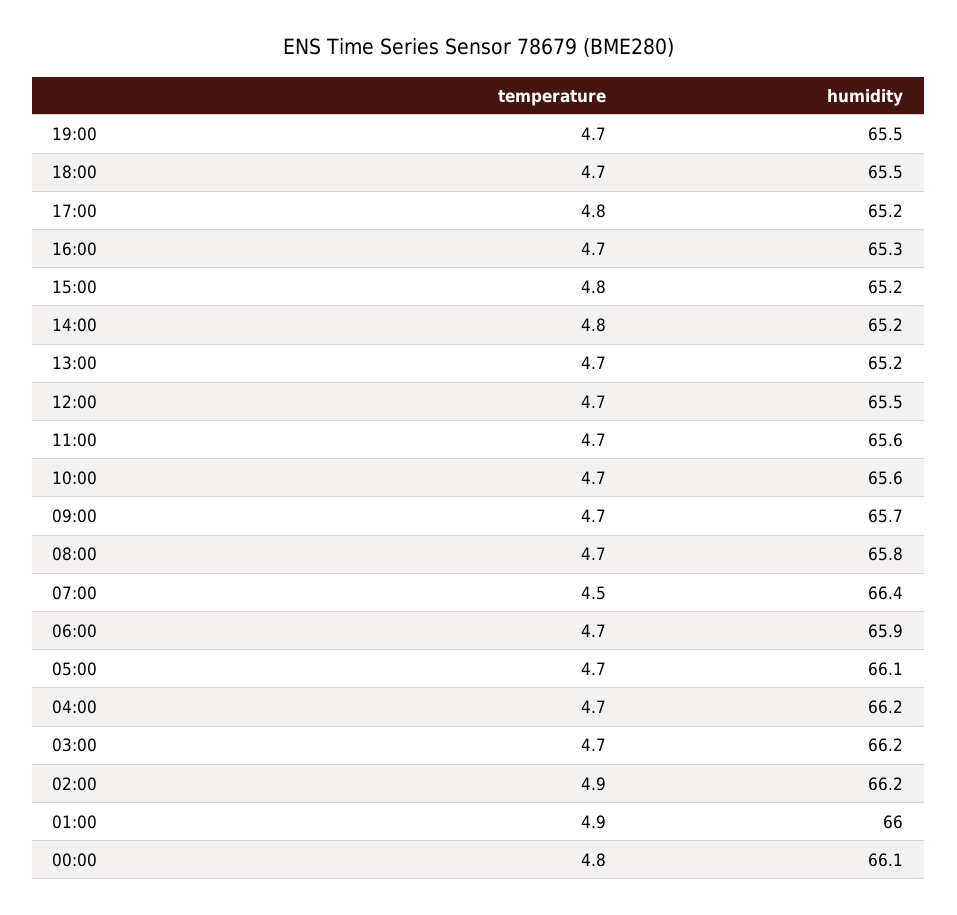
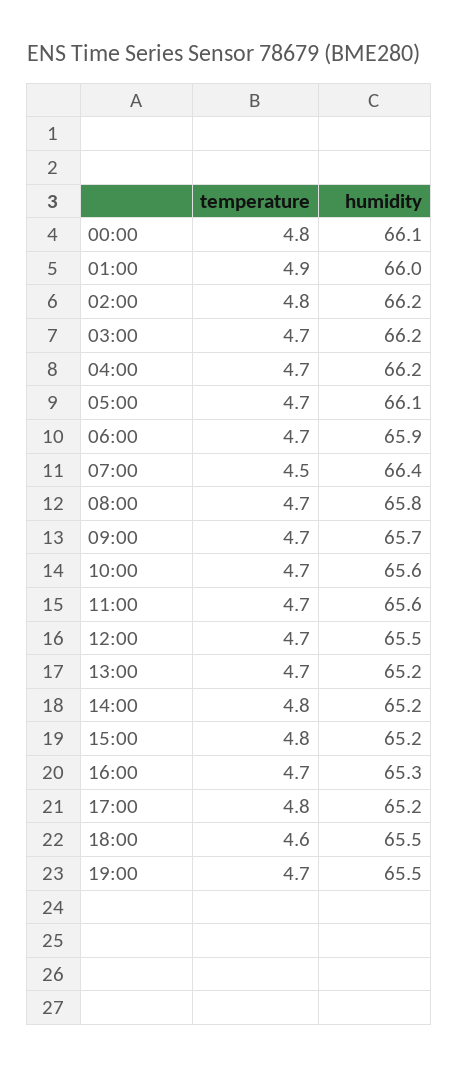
  {
    "temperature": {
      "19:00": 4.7,
-     "18:00": 4.7,
+     "18:00": 4.6,
      "17:00": 4.8,
      "16:00": 4.7,
      "15:00": 4.8,
      "14:00": 4.8,
      "13:00": 4.7,
      "12:00": 4.7,
      "11:00": 4.7,
      "10:00": 4.7,
      "09:00": 4.7,
      "08:00": 4.7,
      "07:00": 4.5,
      "06:00": 4.7,
      "05:00": 4.7,
      "04:00": 4.7,
      "03:00": 4.7,
-     "02:00": 4.9,
+     "02:00": 4.8,
      "01:00": 4.9,
      "00:00": 4.8
    },
    "humidity": {
      "19:00": 65.5,
      "18:00": 65.5,
      "17:00": 65.2,
      "16:00": 65.3,
      "15:00": 65.2,
      "14:00": 65.2,
      "13:00": 65.2,
      "12:00": 65.5,
      "11:00": 65.6,
      "10:00": 65.6,
      "09:00": 65.7,
      "08:00": 65.8,
      "07:00": 66.4,
      "06:00": 65.9,
      "05:00": 66.1,
      "04:00": 66.2,
      "03:00": 66.2,
      "02:00": 66.2,
      "01:00": 66,
      "00:00": 66.1
    }
  }

